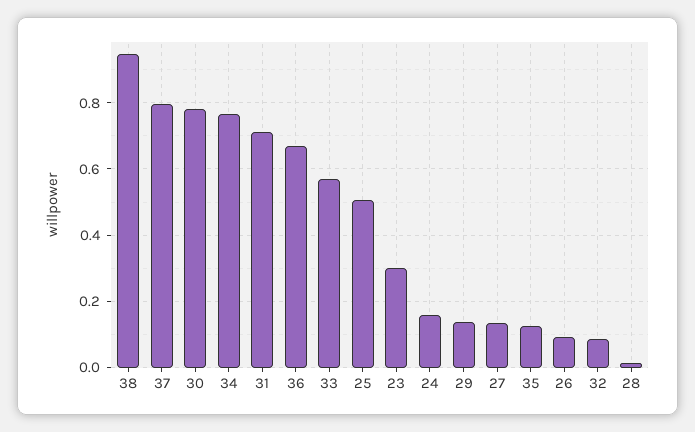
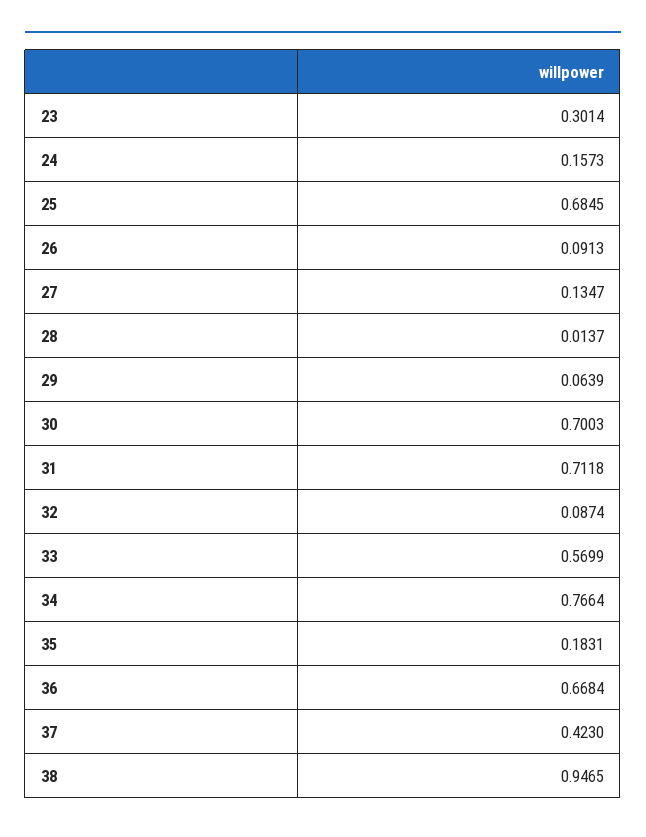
  {
    "38": 0.9465,
-   "37": 0.8,
+   "37": 0.423,
-   "30": 0.78,
+   "30": 0.7003,
    "34": 0.7664,
    "31": 0.7118,
    "36": 0.6684,
    "33": 0.5699,
-   "25": 0.5,
+   "25": 0.6845,
    "23": 0.3014,
    "24": 0.1573,
-   "29": 0.14,
+   "29": 0.0639,
    "27": 0.1347,
-   "35": 0.12,
+   "35": 0.1831,
    "26": 0.0913,
    "32": 0.0874,
    "28": 0.0137
  }

